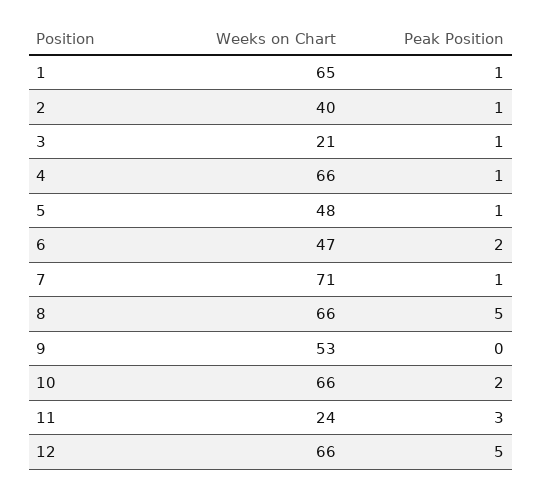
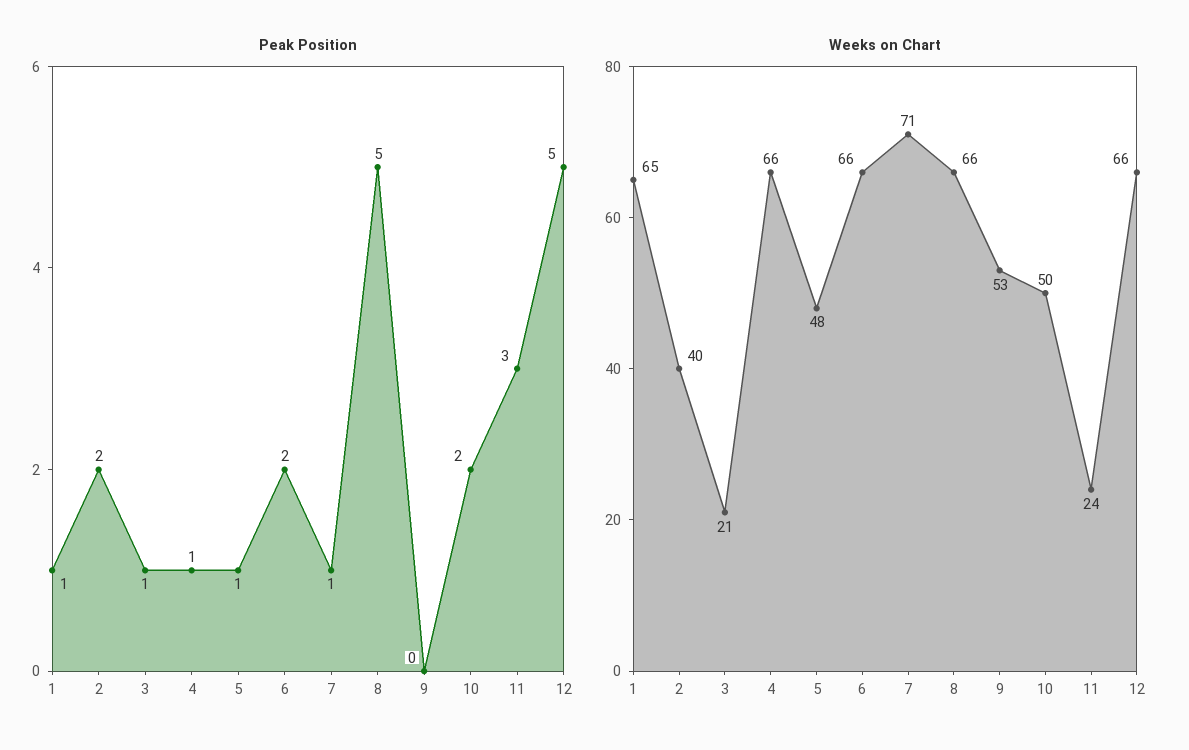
  {
    "Weeks on Chart": {
      "1": 65,
      "2": 40,
      "3": 21,
      "4": 66,
      "5": 48,
-     "6": 47,
+     "6": 66,
      "7": 71,
      "8": 66,
      "9": 53,
-     "10": 66,
+     "10": 50,
      "11": 24,
      "12": 66
    },
    "Peak Position": {
      "1": 1,
-     "2": 1,
+     "2": 2,
      "3": 1,
      "4": 1,
      "5": 1,
      "6": 2,
      "7": 1,
      "8": 5,
      "9": 0,
      "10": 2,
      "11": 3,
      "12": 5
    }
  }

